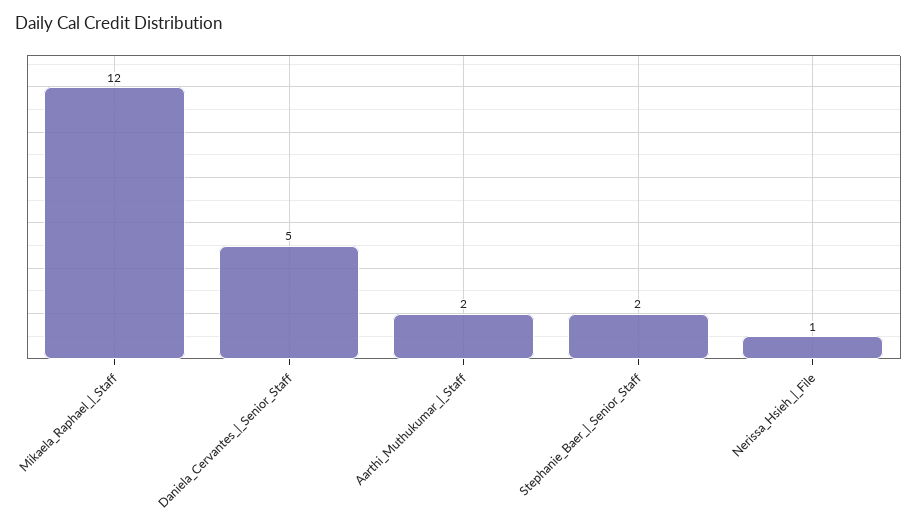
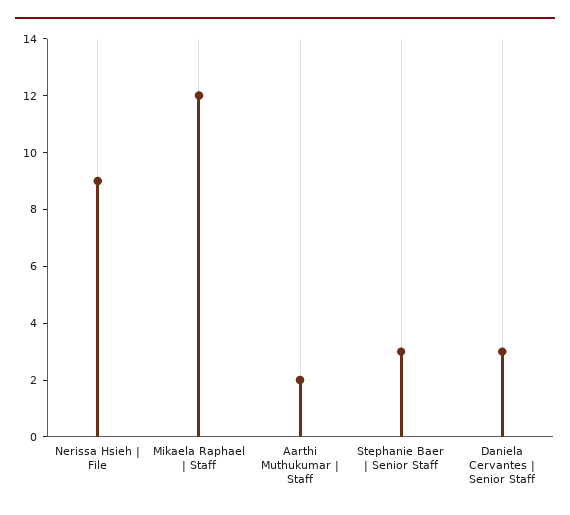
  {
    "Mikaela_Raphael_|_Staff": 12,
-   "Daniela_Cervantes_|_Senior_Staff": 5,
+   "Daniela_Cervantes_|_Senior_Staff": 3,
    "Aarthi_Muthukumar_|_Staff": 2,
-   "Stephanie_Baer_|_Senior_Staff": 2,
+   "Stephanie_Baer_|_Senior_Staff": 3,
-   "Nerissa_Hsieh_|_File": 1
+   "Nerissa_Hsieh_|_File": 9
  }

